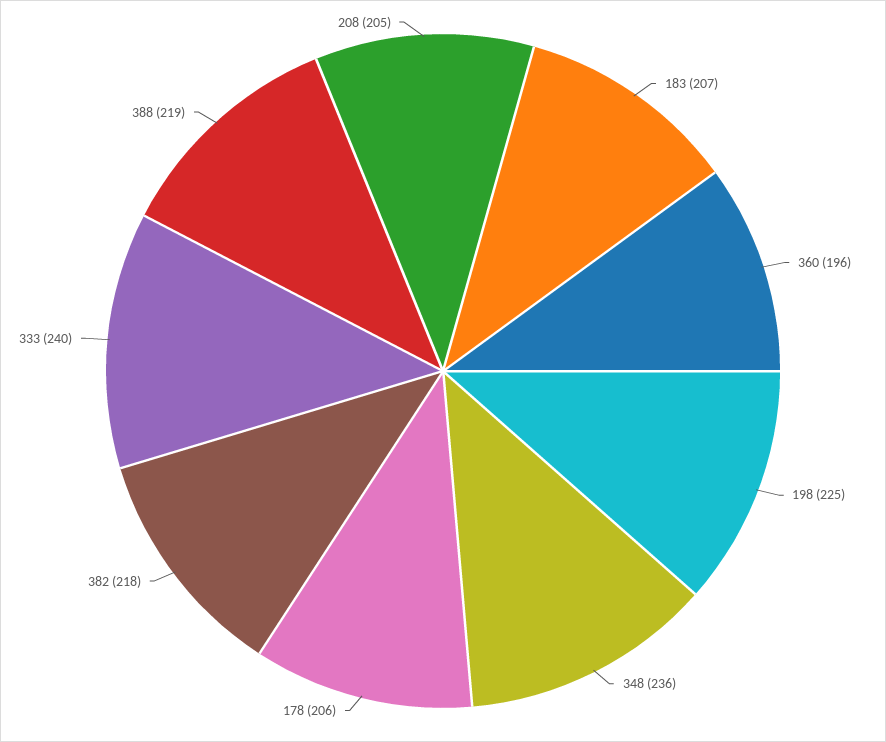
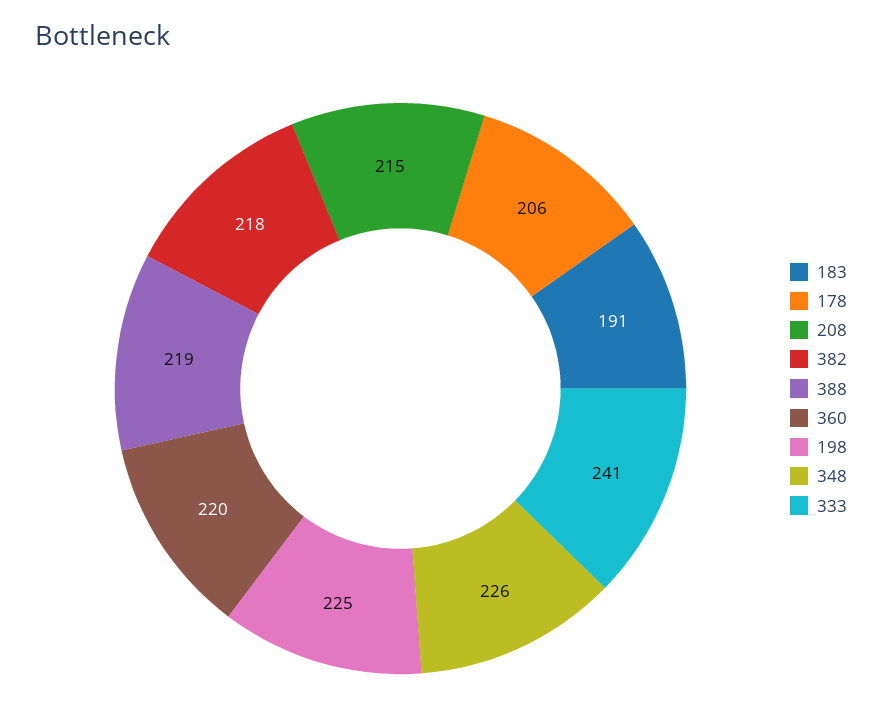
  {
-   "183": 207,
+   "183": 191,
-   "360": 196,
+   "360": 220,
    "198": 225,
-   "348": 236,
+   "348": 226,
    "178": 206,
    "382": 218,
-   "333": 240,
+   "333": 241,
    "388": 219,
-   "208": 205
+   "208": 215
  }

